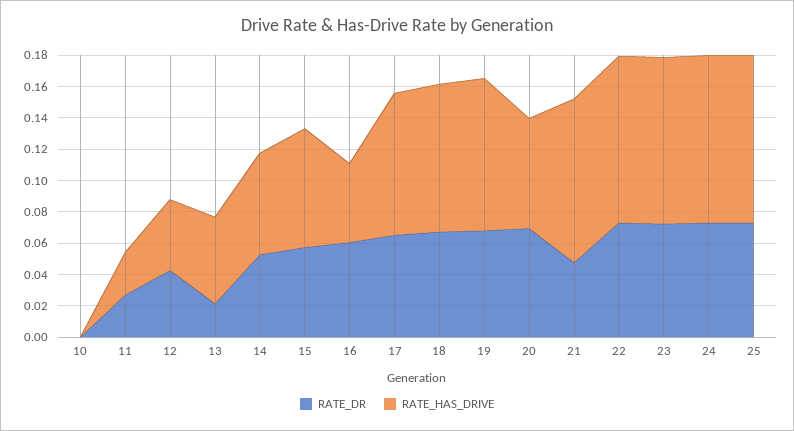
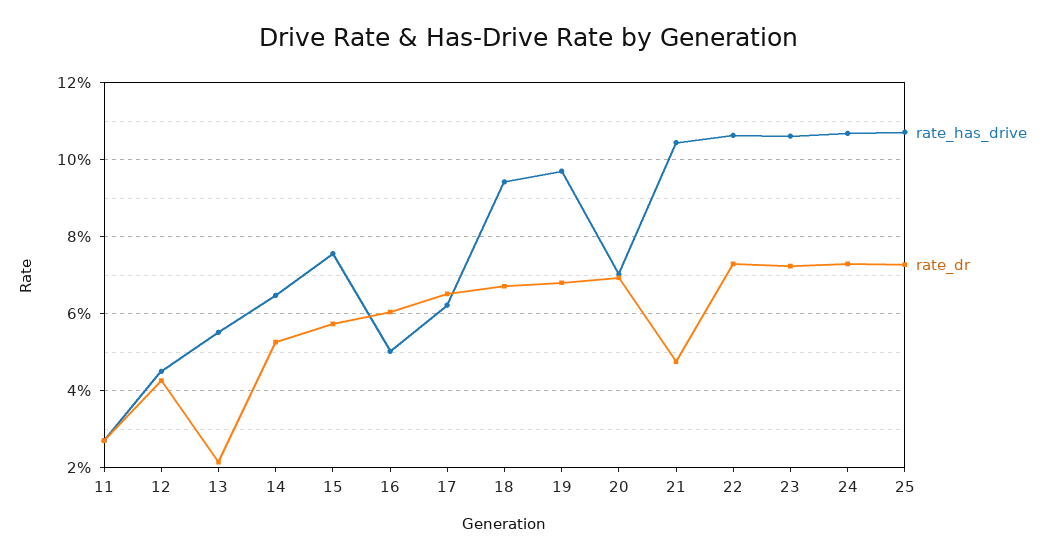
  {
    "RATE_DR": {
-     "10": 0,
      "11": 0.028,
      "12": 0.042,
      "13": 0.022,
      "14": 0.052,
      "15": 0.058,
      "16": 0.06,
      "17": 0.066,
      "18": 0.068,
      "19": 0.068,
      "20": 0.07,
      "21": 0.048,
      "22": 0.074,
      "23": 0.072,
      "24": 0.074,
      "25": 0.072
    },
    "RATE_HAS_DRIVE": {
-     "10": 0,
      "11": 0.028,
      "12": 0.046,
      "13": 0.056,
      "14": 0.064,
      "15": 0.076,
      "16": 0.05,
-     "17": 0.09,
+     "17": 0.062,
      "18": 0.094,
      "19": 0.098,
      "20": 0.07,
      "21": 0.104,
      "22": 0.106,
      "23": 0.106,
      "24": 0.106,
      "25": 0.108
    }
  }

